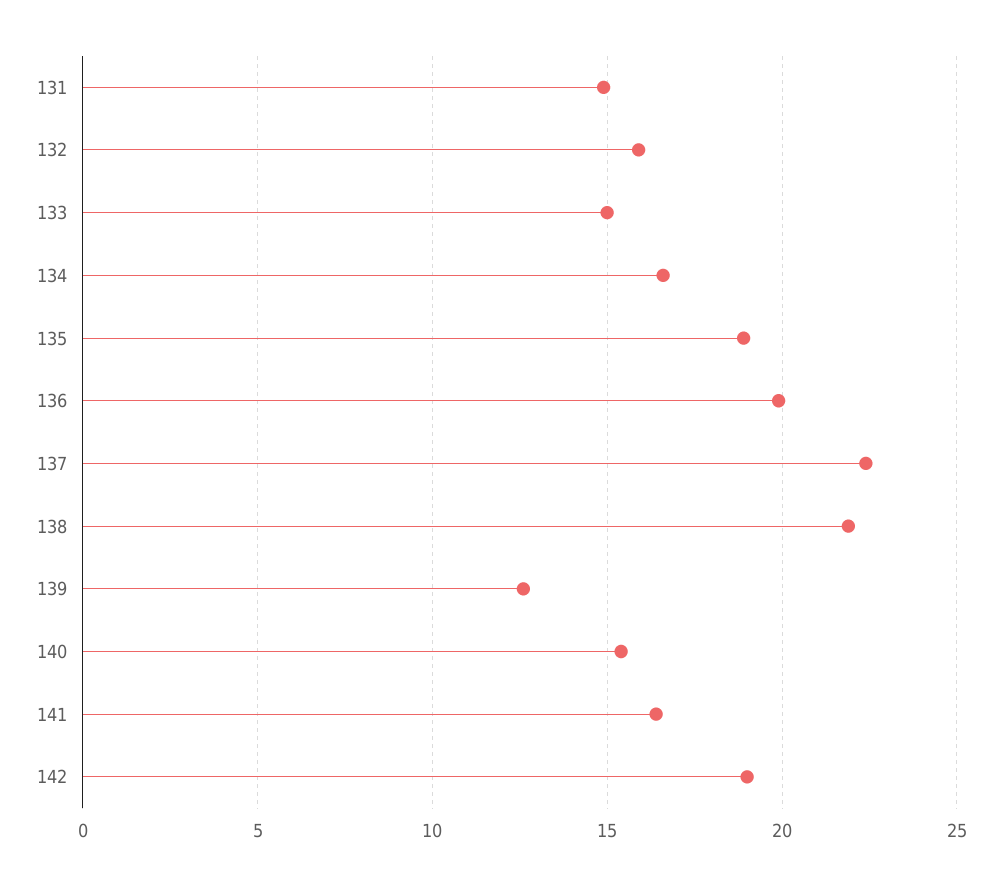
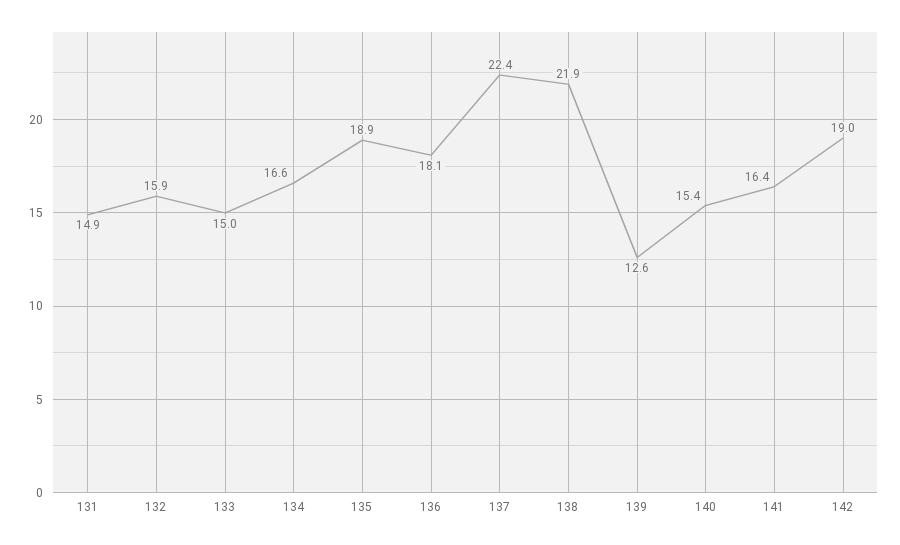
  {
    "131": 14.9,
    "132": 15.9,
    "133": 15,
    "134": 16.6,
    "135": 18.9,
-   "136": 20,
+   "136": 18.1,
    "137": 22.4,
    "138": 21.9,
    "139": 12.6,
    "140": 15.4,
    "141": 16.4,
    "142": 19
  }

